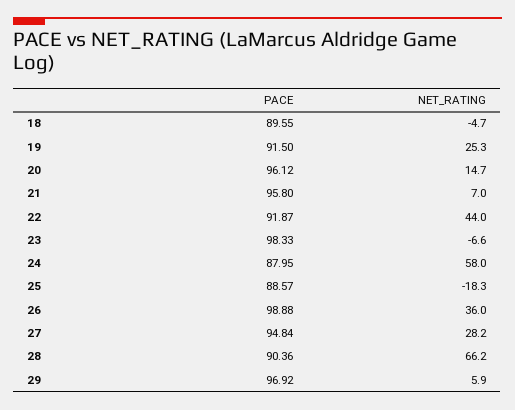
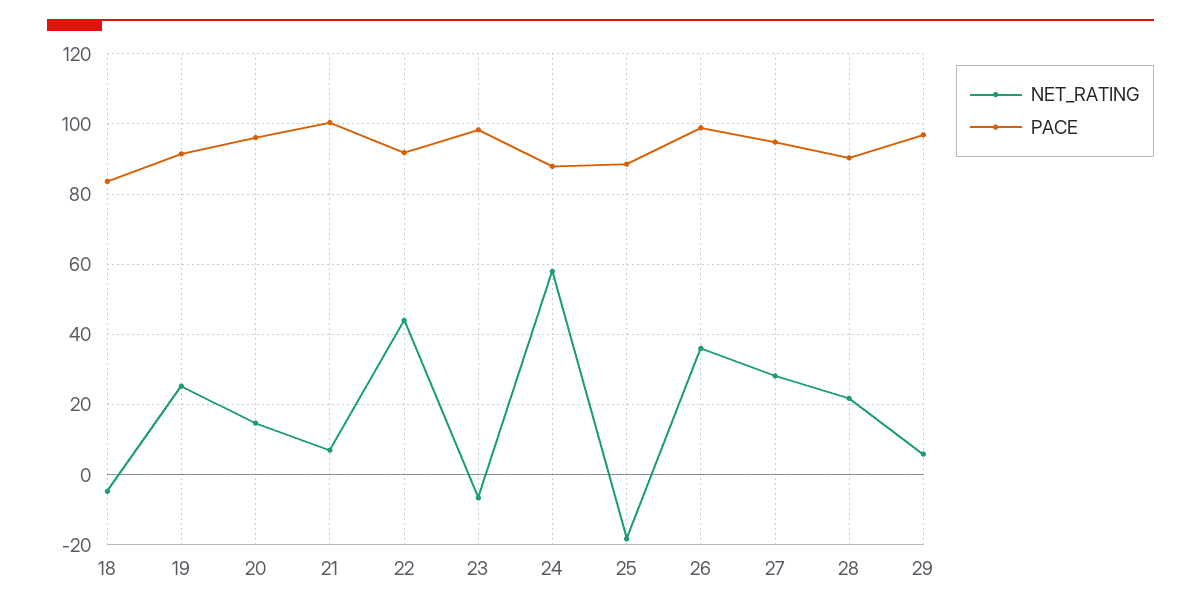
  {
    "PACE": {
-     "18": 89.55,
+     "18": 84,
      "19": 91.5,
      "20": 96.12,
-     "21": 95.8,
+     "21": 100,
      "22": 91.87,
      "23": 98.33,
      "24": 87.95,
      "25": 88.57,
      "26": 98.88,
      "27": 94.84,
      "28": 90.36,
      "29": 96.92
    },
    "NET_RATING": {
      "18": -4.7,
      "19": 25.3,
      "20": 14.7,
      "21": 7,
      "22": 44,
      "23": -6.6,
      "24": 58,
      "25": -18.3,
      "26": 36,
      "27": 28.2,
-     "28": 66.2,
+     "28": 22,
      "29": 5.9
    }
  }

